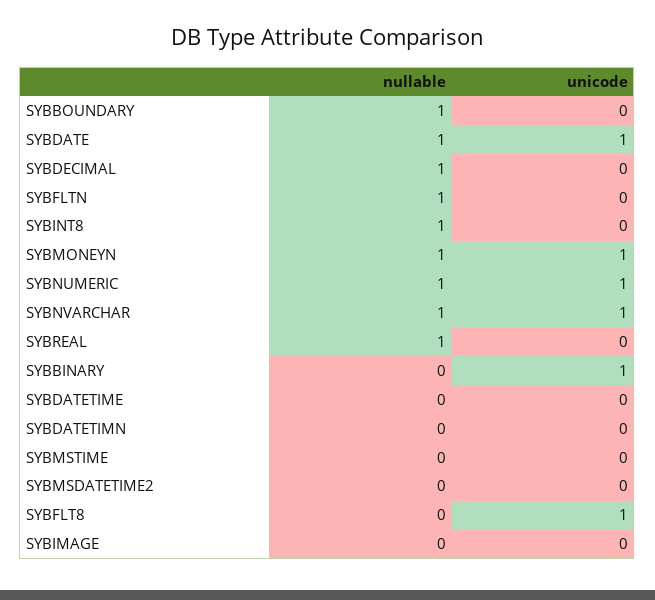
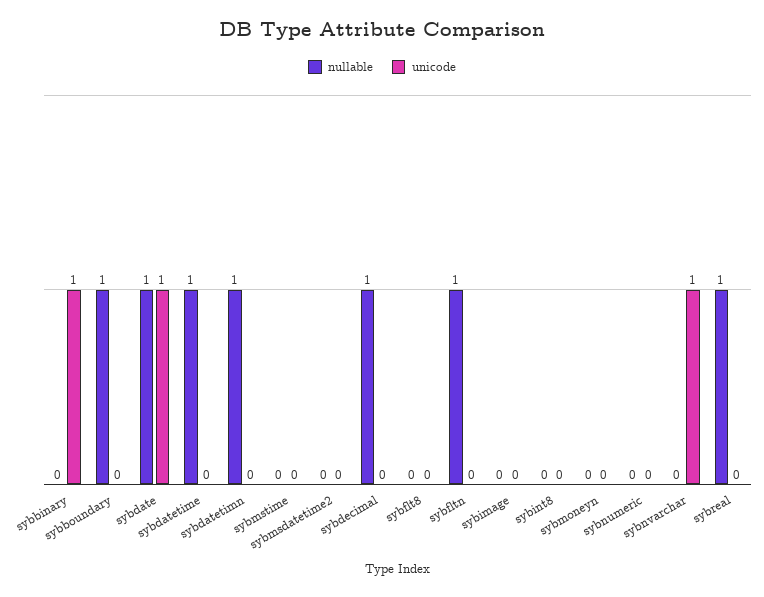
  {
    "nullable": {
      "SYBBOUNDARY": 1,
      "SYBDATE": 1,
      "SYBDECIMAL": 1,
      "SYBFLTN": 1,
-     "SYBINT8": 1,
+     "SYBINT8": 0,
-     "SYBMONEYN": 1,
+     "SYBMONEYN": 0,
-     "SYBNUMERIC": 1,
+     "SYBNUMERIC": 0,
-     "SYBNVARCHAR": 1,
+     "SYBNVARCHAR": 0,
      "SYBREAL": 1,
      "SYBBINARY": 0,
-     "SYBDATETIME": 0,
+     "SYBDATETIME": 1,
-     "SYBDATETIMN": 0,
+     "SYBDATETIMN": 1,
      "SYBMSTIME": 0,
      "SYBMSDATETIME2": 0,
      "SYBFLT8": 0,
      "SYBIMAGE": 0
    },
    "unicode": {
      "SYBBOUNDARY": 0,
      "SYBDATE": 1,
      "SYBDECIMAL": 0,
      "SYBFLTN": 0,
      "SYBINT8": 0,
-     "SYBMONEYN": 1,
+     "SYBMONEYN": 0,
-     "SYBNUMERIC": 1,
+     "SYBNUMERIC": 0,
      "SYBNVARCHAR": 1,
      "SYBREAL": 0,
      "SYBBINARY": 1,
      "SYBDATETIME": 0,
      "SYBDATETIMN": 0,
      "SYBMSTIME": 0,
      "SYBMSDATETIME2": 0,
-     "SYBFLT8": 1,
+     "SYBFLT8": 0,
      "SYBIMAGE": 0
    }
  }

